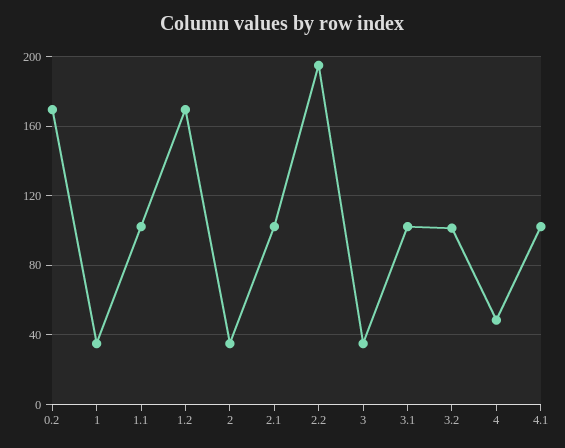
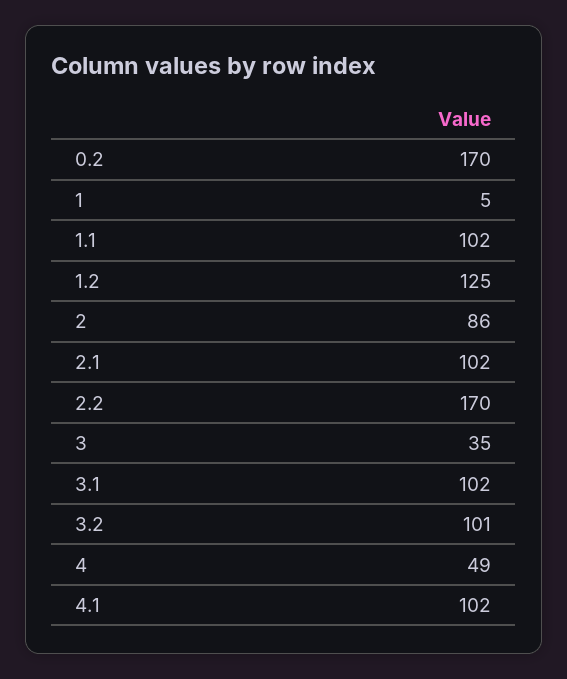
  {
    "0.2": 170,
-   "1": 35,
+   "1": 5,
    "1.1": 102,
-   "1.2": 170,
+   "1.2": 125,
-   "2": 35,
+   "2": 86,
    "2.1": 102,
-   "2.2": 195,
+   "2.2": 170,
    "3": 35,
    "3.1": 102,
    "3.2": 101,
    "4": 49,
    "4.1": 102
  }

